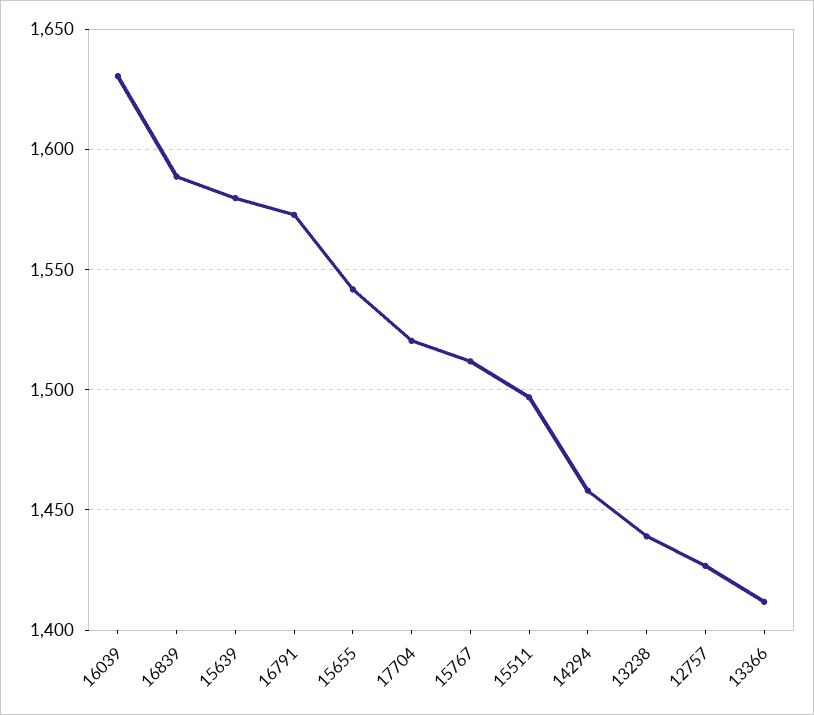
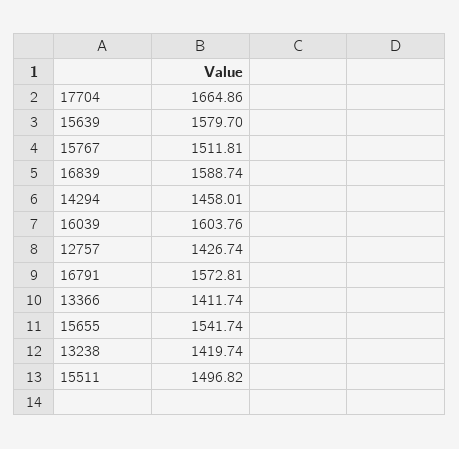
  {
-   "16039": 1630,
+   "16039": 1603.76,
    "16839": 1588.74,
    "15639": 1579.7,
    "16791": 1572.81,
    "15655": 1541.74,
-   "17704": 1520,
+   "17704": 1664.86,
    "15767": 1511.81,
    "15511": 1496.82,
    "14294": 1458.01,
-   "13238": 1440,
+   "13238": 1419.74,
    "12757": 1426.74,
    "13366": 1411.74
  }

